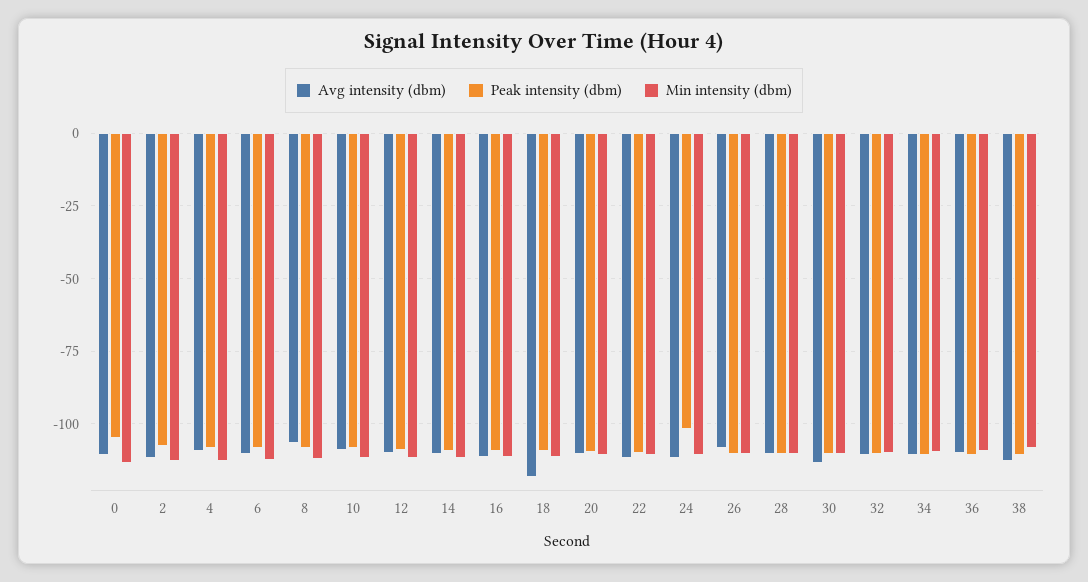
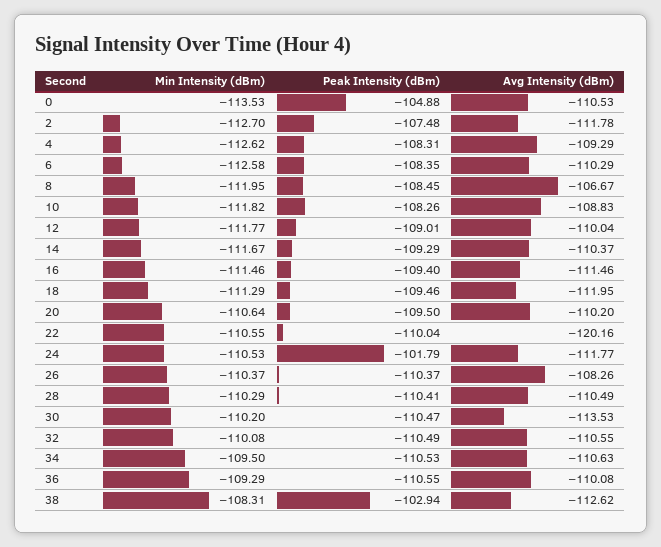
  {
    "Avg intensity (dbm)": {
      "0": -110.53,
      "2": -111.78,
      "4": -109.29,
      "6": -110.29,
      "8": -106.67,
      "10": -108.83,
      "12": -110.04,
      "14": -110.37,
      "16": -111.46,
-     "18": -117.5,
+     "18": -111.95,
      "20": -110.2,
-     "22": -112.5,
+     "22": -120.16,
      "24": -111.77,
      "26": -108.26,
      "28": -110.49,
      "30": -113.53,
      "32": -110.55,
      "34": -110.63,
      "36": -110.08,
      "38": -112.62
    },
    "Peak intensity (dbm)": {
      "0": -104.88,
      "2": -107.48,
      "4": -108.31,
      "6": -108.35,
      "8": -108.45,
      "10": -108.26,
      "12": -109.01,
      "14": -109.29,
      "16": -109.4,
      "18": -109.46,
      "20": -109.5,
      "22": -110.04,
      "24": -101.79,
      "26": -110.37,
      "28": -110.41,
      "30": -110.47,
      "32": -110.49,
      "34": -110.53,
      "36": -110.55,
-     "38": -110
+     "38": -102.94
    },
    "Min intensity (dbm)": {
      "0": -113.53,
      "2": -112.7,
      "4": -112.62,
      "6": -112.58,
      "8": -111.95,
      "10": -111.82,
      "12": -111.77,
      "14": -111.67,
      "16": -111.46,
      "18": -111.29,
      "20": -110.64,
      "22": -110.55,
      "24": -110.53,
      "26": -110.37,
      "28": -110.29,
      "30": -110.2,
      "32": -110.08,
      "34": -109.5,
      "36": -109.29,
      "38": -108.31
    }
  }

